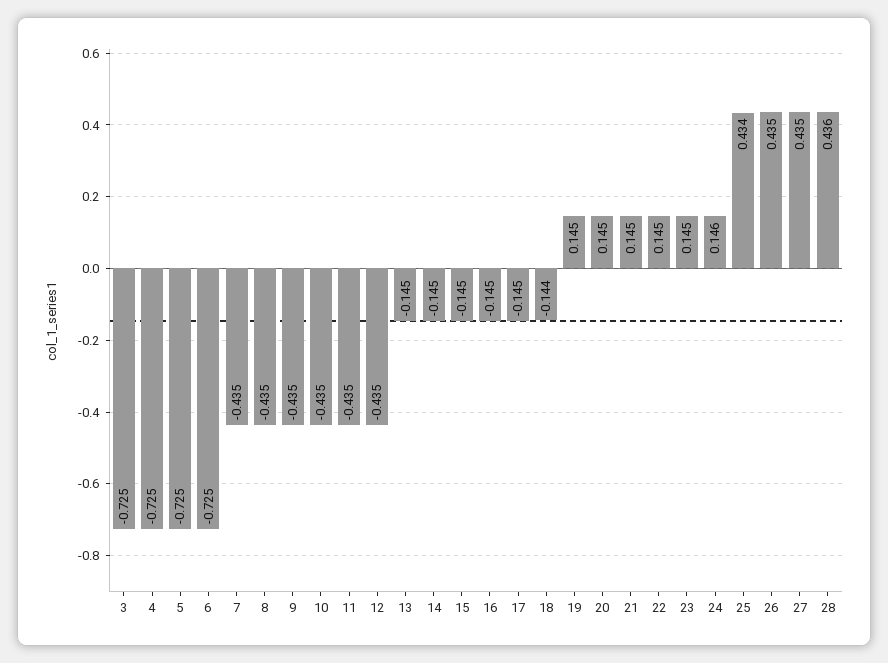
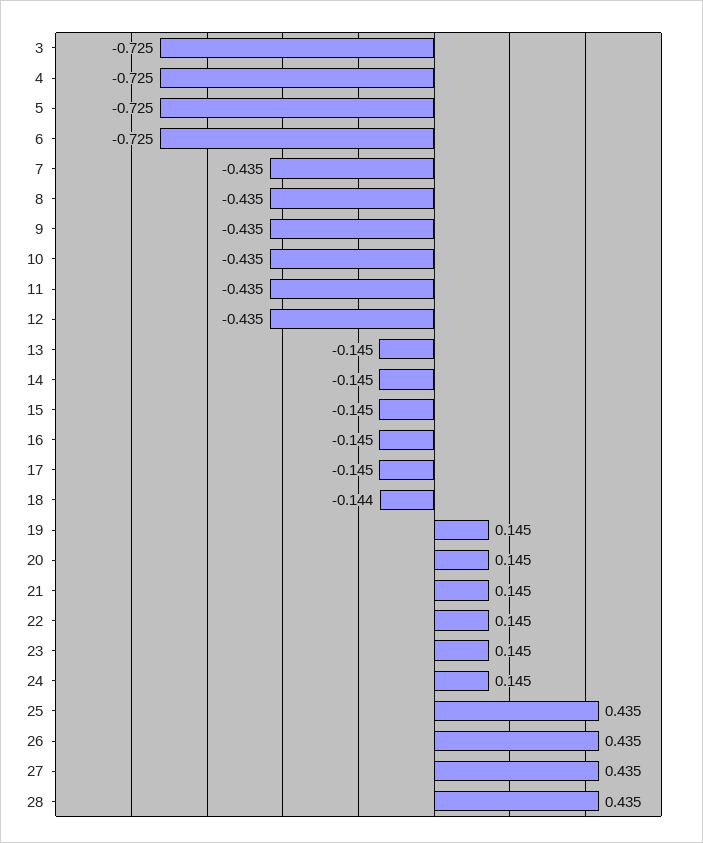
  {
    "3": -0.725,
    "4": -0.725,
    "5": -0.725,
    "6": -0.725,
    "7": -0.435,
    "8": -0.435,
    "9": -0.435,
    "10": -0.435,
    "11": -0.435,
    "12": -0.435,
    "13": -0.145,
    "14": -0.145,
    "15": -0.145,
    "16": -0.145,
    "17": -0.145,
    "18": -0.144,
    "19": 0.145,
    "20": 0.145,
    "21": 0.145,
    "22": 0.145,
    "23": 0.145,
-   "24": 0.146,
+   "24": 0.145,
-   "25": 0.434,
+   "25": 0.435,
    "26": 0.435,
    "27": 0.435,
-   "28": 0.436
+   "28": 0.435
  }

